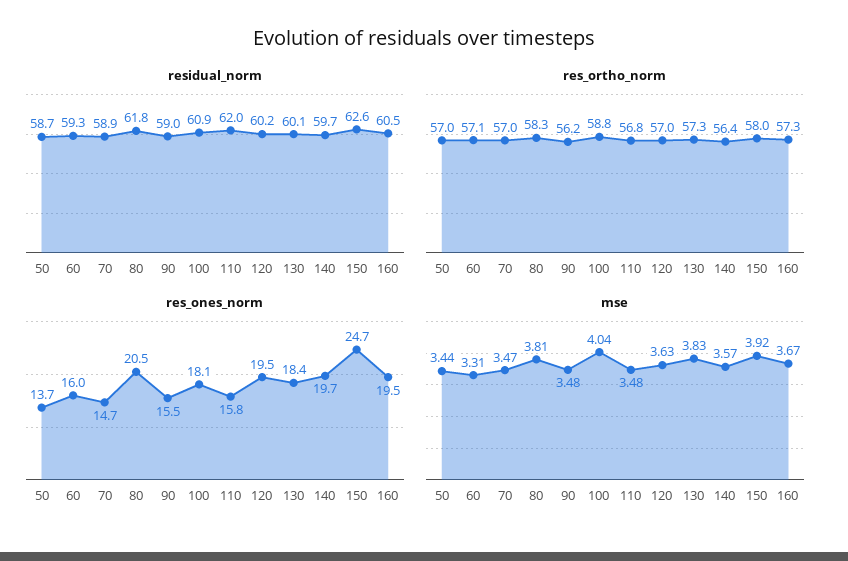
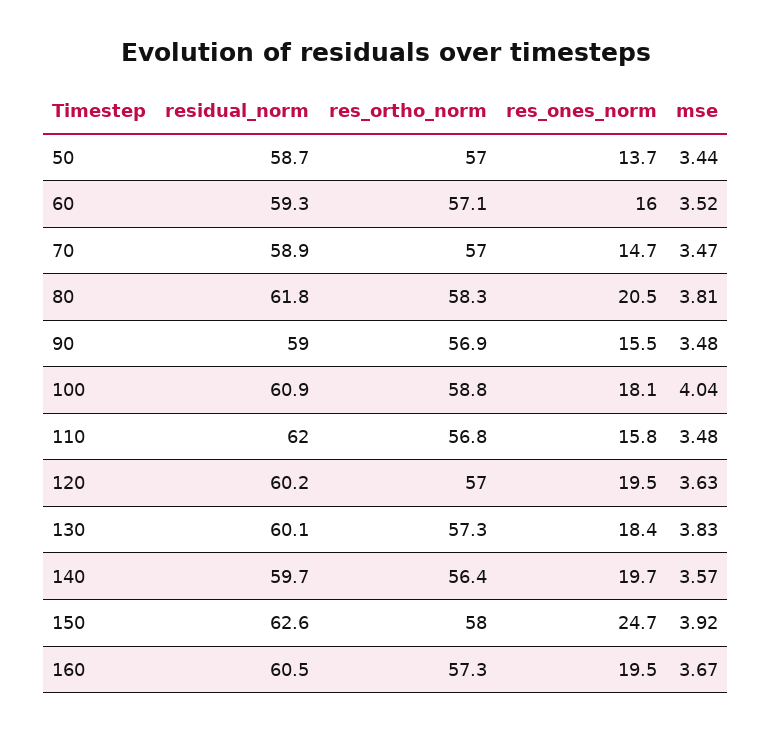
  {
    "residual_norm": {
      "50": 58.7,
      "60": 59.3,
      "70": 58.9,
      "80": 61.8,
      "90": 59,
      "100": 60.9,
      "110": 62,
      "120": 60.2,
      "130": 60.1,
      "140": 59.7,
      "150": 62.6,
      "160": 60.5
    },
    "res_ortho_norm": {
      "50": 57,
      "60": 57.1,
      "70": 57,
      "80": 58.3,
-     "90": 56.2,
+     "90": 56.9,
      "100": 58.8,
      "110": 56.8,
      "120": 57,
      "130": 57.3,
      "140": 56.4,
      "150": 58,
      "160": 57.3
    },
    "res_ones_norm": {
      "50": 13.7,
      "60": 16,
      "70": 14.7,
      "80": 20.5,
      "90": 15.5,
      "100": 18.1,
      "110": 15.8,
      "120": 19.5,
      "130": 18.4,
      "140": 19.7,
      "150": 24.7,
      "160": 19.5
    },
    "mse": {
      "50": 3.44,
-     "60": 3.31,
+     "60": 3.52,
      "70": 3.47,
      "80": 3.81,
      "90": 3.48,
      "100": 4.04,
      "110": 3.48,
      "120": 3.63,
      "130": 3.83,
      "140": 3.57,
      "150": 3.92,
      "160": 3.67
    }
  }

